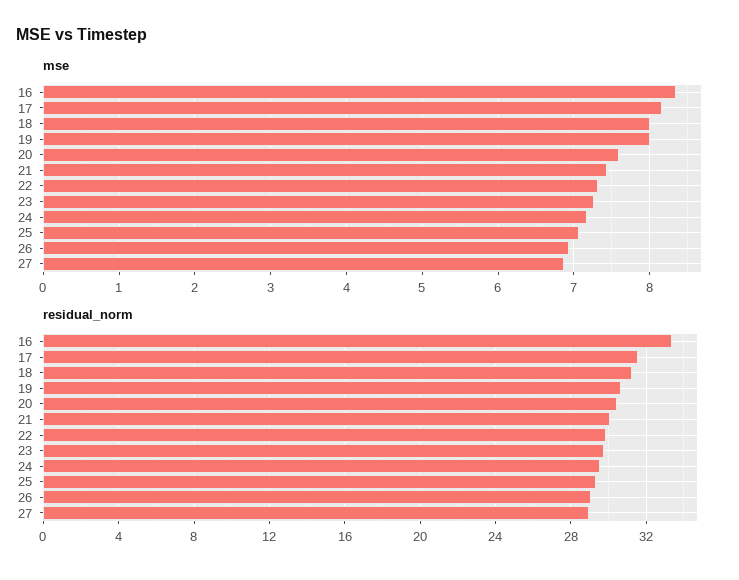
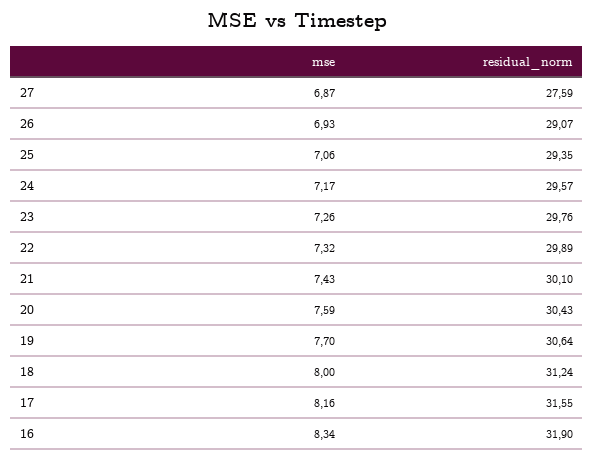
  {
    "mse": {
      "16": 8.34,
      "17": 8.16,
      "18": 8,
-     "19": 8,
+     "19": 7.7,
      "20": 7.59,
      "21": 7.43,
      "22": 7.32,
      "23": 7.26,
      "24": 7.17,
      "25": 7.06,
      "26": 6.93,
      "27": 6.87
    },
    "residual_norm": {
-     "16": 33.5,
+     "16": 31.9,
      "17": 31.55,
      "18": 31.24,
      "19": 30.64,
      "20": 30.43,
      "21": 30.1,
      "22": 29.89,
      "23": 29.76,
      "24": 29.57,
      "25": 29.35,
      "26": 29.07,
-     "27": 29
+     "27": 27.59
    }
  }

